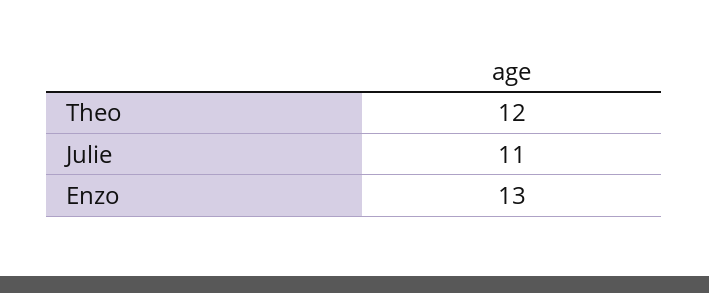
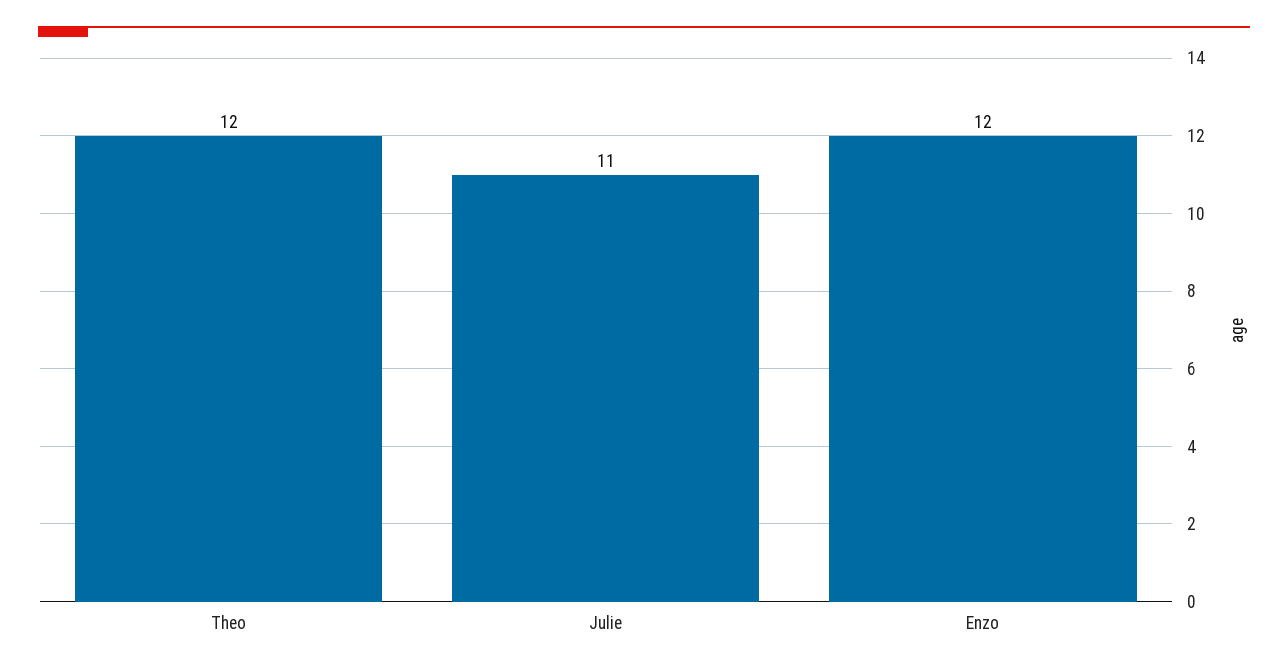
  {
    "Theo": 12,
    "Julie": 11,
-   "Enzo": 13
+   "Enzo": 12
  }

